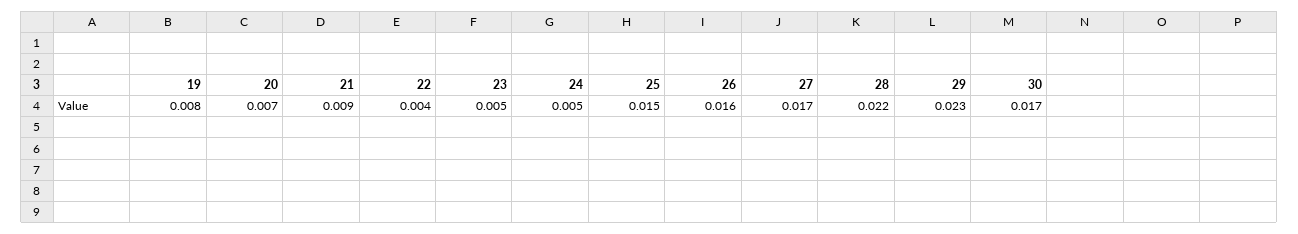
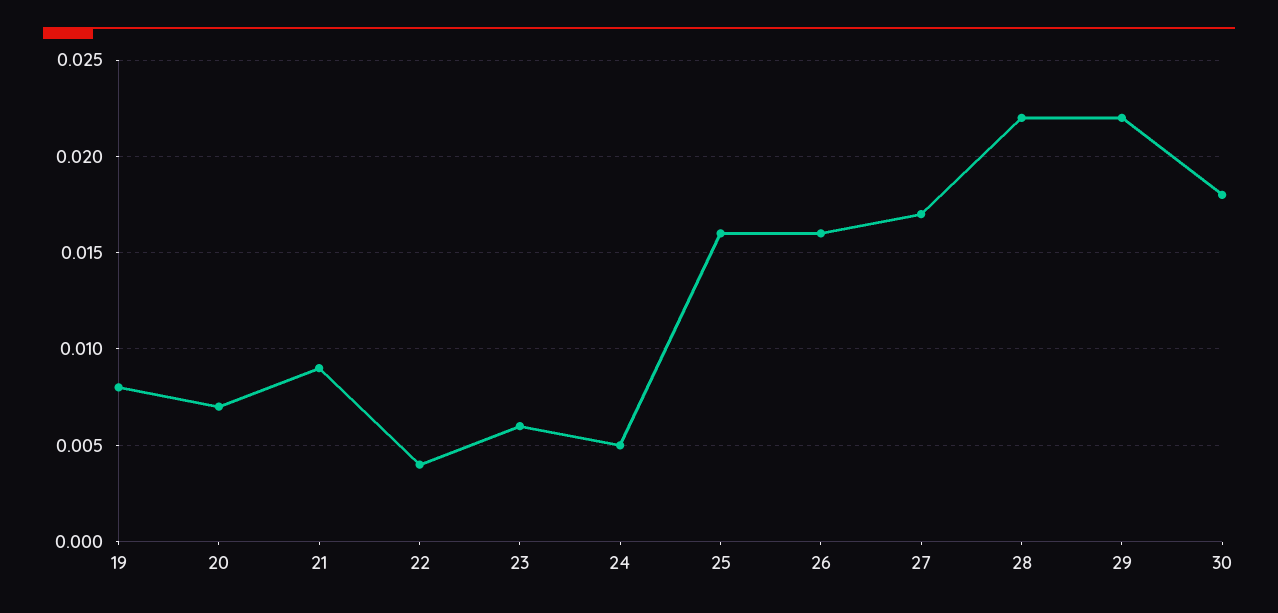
  {
    "19": 0.008,
    "20": 0.007,
    "21": 0.009,
    "22": 0.004,
-   "23": 0.005,
+   "23": 0.006,
    "24": 0.005,
-   "25": 0.015,
+   "25": 0.016,
    "26": 0.016,
    "27": 0.017,
    "28": 0.022,
-   "29": 0.023,
+   "29": 0.022,
-   "30": 0.017
+   "30": 0.018
  }

